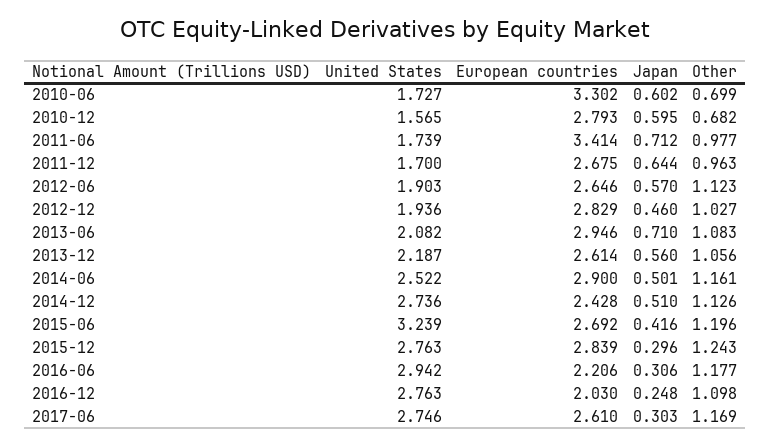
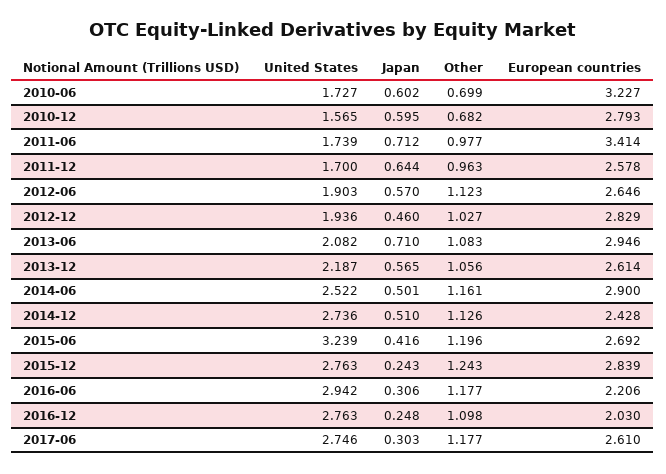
  {
    "United States": {
      "2010-06": 1.727,
      "2010-12": 1.565,
      "2011-06": 1.739,
      "2011-12": 1.7,
      "2012-06": 1.903,
      "2012-12": 1.936,
      "2013-06": 2.082,
      "2013-12": 2.187,
      "2014-06": 2.522,
      "2014-12": 2.736,
      "2015-06": 3.239,
      "2015-12": 2.763,
      "2016-06": 2.942,
      "2016-12": 2.763,
      "2017-06": 2.746
    },
    "European countries": {
-     "2010-06": 3.302,
+     "2010-06": 3.227,
      "2010-12": 2.793,
      "2011-06": 3.414,
-     "2011-12": 2.675,
+     "2011-12": 2.578,
      "2012-06": 2.646,
      "2012-12": 2.829,
      "2013-06": 2.946,
      "2013-12": 2.614,
      "2014-06": 2.9,
      "2014-12": 2.428,
      "2015-06": 2.692,
      "2015-12": 2.839,
      "2016-06": 2.206,
      "2016-12": 2.03,
      "2017-06": 2.61
    },
    "Japan": {
      "2010-06": 0.602,
      "2010-12": 0.595,
      "2011-06": 0.712,
      "2011-12": 0.644,
      "2012-06": 0.57,
      "2012-12": 0.46,
      "2013-06": 0.71,
-     "2013-12": 0.56,
+     "2013-12": 0.565,
      "2014-06": 0.501,
      "2014-12": 0.51,
      "2015-06": 0.416,
-     "2015-12": 0.296,
+     "2015-12": 0.243,
      "2016-06": 0.306,
      "2016-12": 0.248,
      "2017-06": 0.303
    },
    "Other": {
      "2010-06": 0.699,
      "2010-12": 0.682,
      "2011-06": 0.977,
      "2011-12": 0.963,
      "2012-06": 1.123,
      "2012-12": 1.027,
      "2013-06": 1.083,
      "2013-12": 1.056,
      "2014-06": 1.161,
      "2014-12": 1.126,
      "2015-06": 1.196,
      "2015-12": 1.243,
      "2016-06": 1.177,
      "2016-12": 1.098,
-     "2017-06": 1.169
+     "2017-06": 1.177
    }
  }

